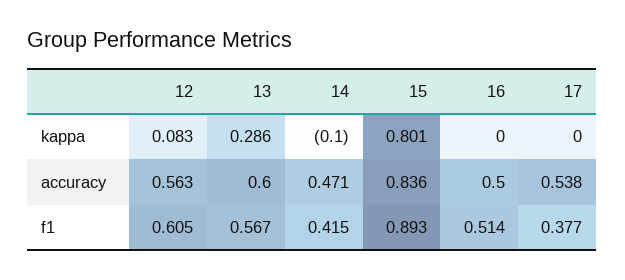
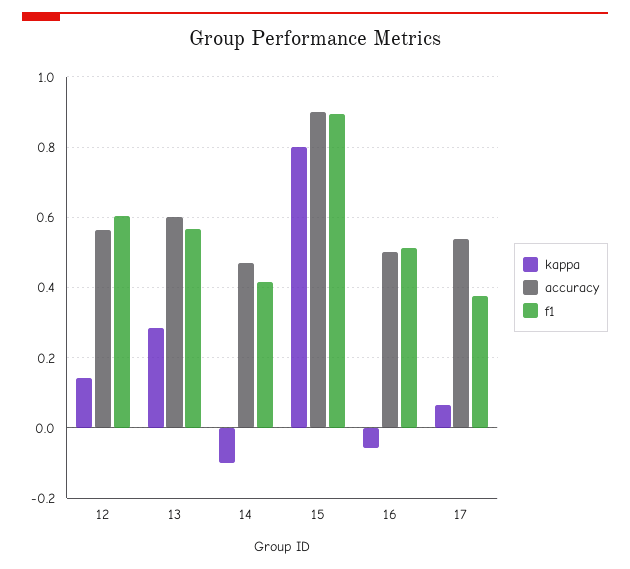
  {
    "kappa": {
-     "12": 0.083,
+     "12": 0.14,
      "13": 0.286,
      "14": -0.1,
      "15": 0.801,
-     "16": 0,
+     "16": -0.06,
-     "17": 0
+     "17": 0.06
    },
    "accuracy": {
      "12": 0.563,
      "13": 0.6,
      "14": 0.471,
-     "15": 0.836,
+     "15": 0.9,
      "16": 0.5,
      "17": 0.538
    },
    "f1": {
      "12": 0.605,
      "13": 0.567,
      "14": 0.415,
      "15": 0.893,
      "16": 0.514,
      "17": 0.377
    }
  }

